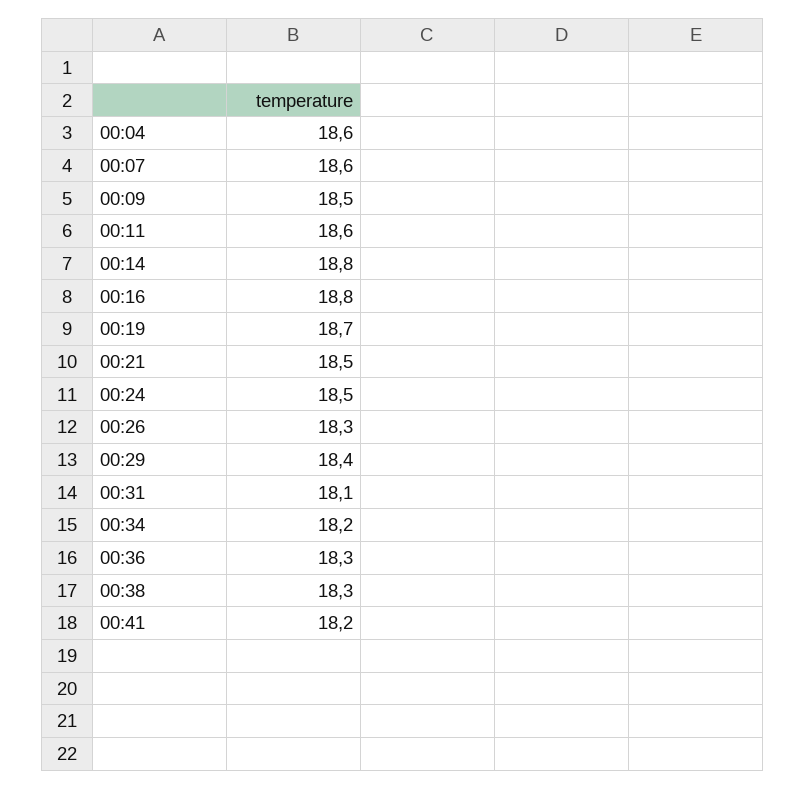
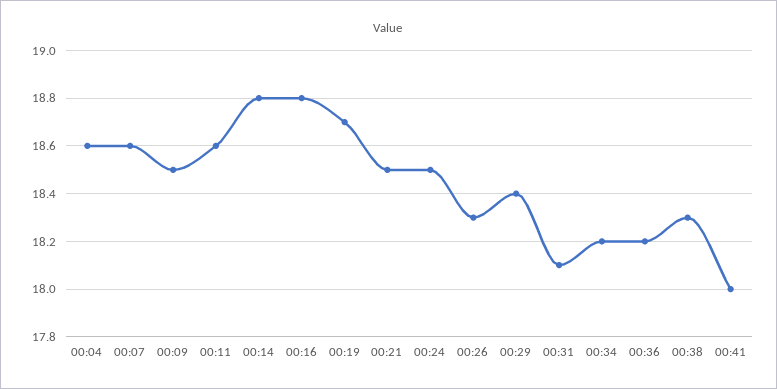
  {
    "00:04": 18.6,
    "00:07": 18.6,
    "00:09": 18.5,
    "00:11": 18.6,
    "00:14": 18.8,
    "00:16": 18.8,
    "00:19": 18.7,
    "00:21": 18.5,
    "00:24": 18.5,
    "00:26": 18.3,
    "00:29": 18.4,
    "00:31": 18.1,
    "00:34": 18.2,
-   "00:36": 18.3,
+   "00:36": 18.2,
    "00:38": 18.3,
-   "00:41": 18.2
+   "00:41": 18
  }

